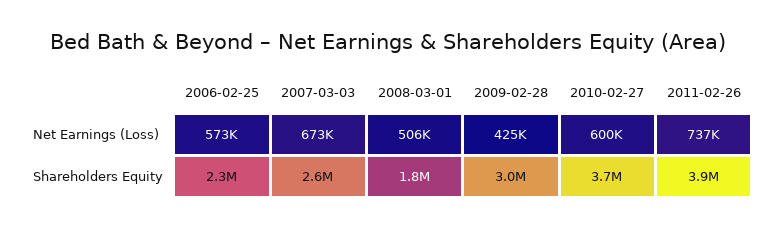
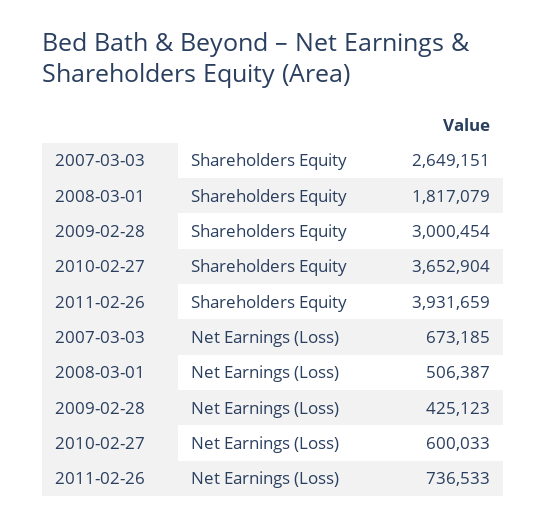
  {
-   "2006-02-25": {
-     "Net Earnings (Loss)": 573000,
-     "Shareholders Equity": 2300000
-   },
    "2007-03-03": {
      "Net Earnings (Loss)": 673185,
      "Shareholders Equity": 2649151
    },
    "2008-03-01": {
      "Net Earnings (Loss)": 506387,
      "Shareholders Equity": 1817079
    },
    "2009-02-28": {
      "Net Earnings (Loss)": 425123,
      "Shareholders Equity": 3000454
    },
    "2010-02-27": {
      "Net Earnings (Loss)": 600033,
      "Shareholders Equity": 3652904
    },
    "2011-02-26": {
      "Net Earnings (Loss)": 736533,
      "Shareholders Equity": 3931659
    }
  }

